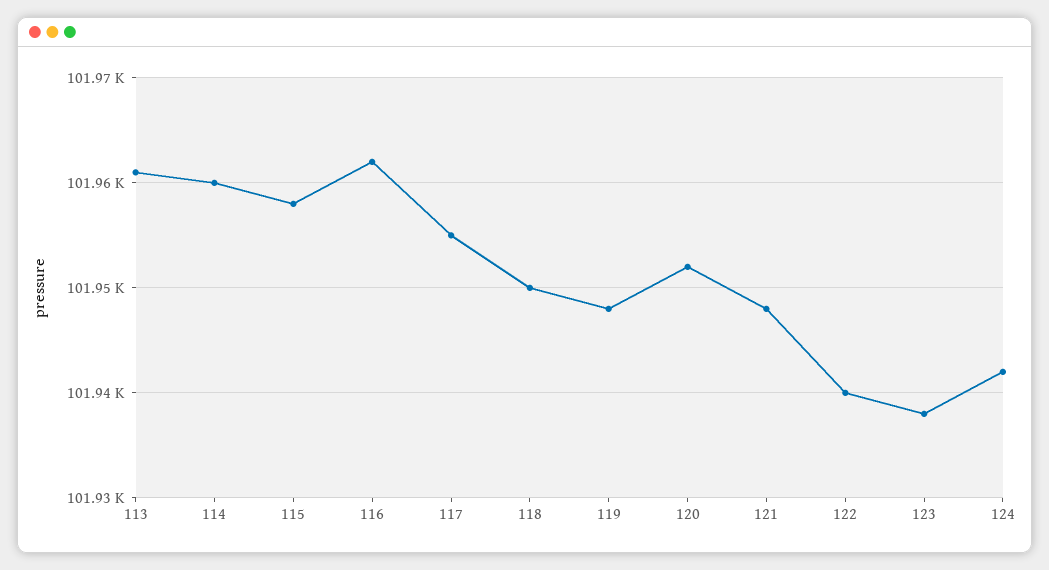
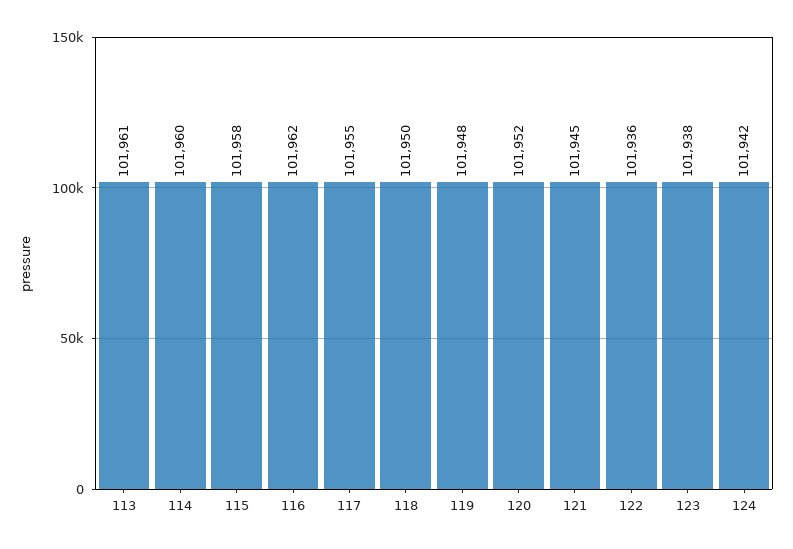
  {
    "113": 101961,
    "114": 101960,
    "115": 101958,
    "116": 101962,
    "117": 101955,
    "118": 101950,
    "119": 101948,
    "120": 101952,
-   "121": 101948,
+   "121": 101945,
-   "122": 101940,
+   "122": 101936,
    "123": 101938,
    "124": 101942
  }

